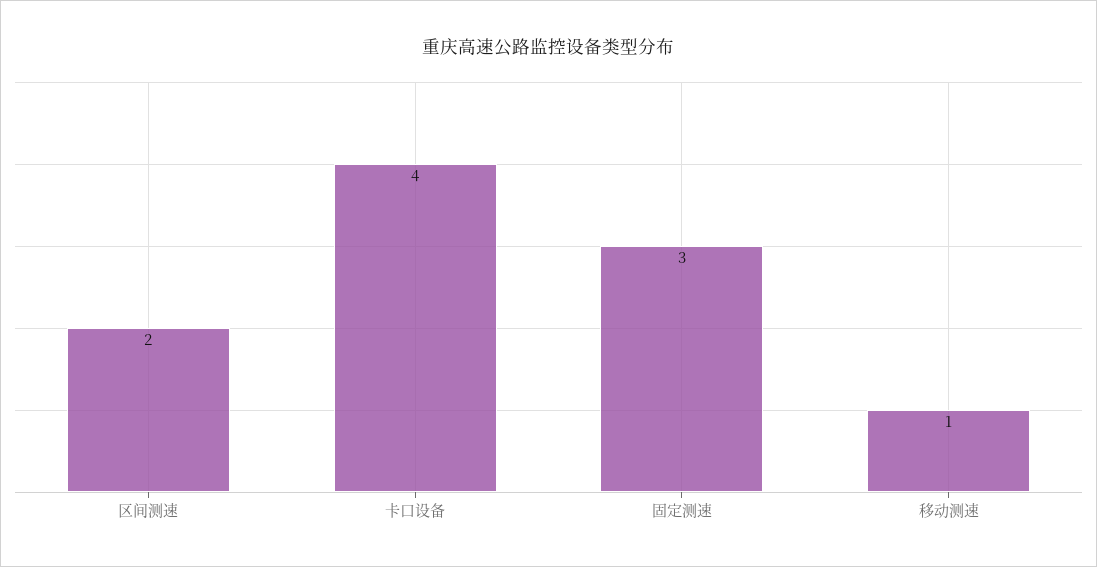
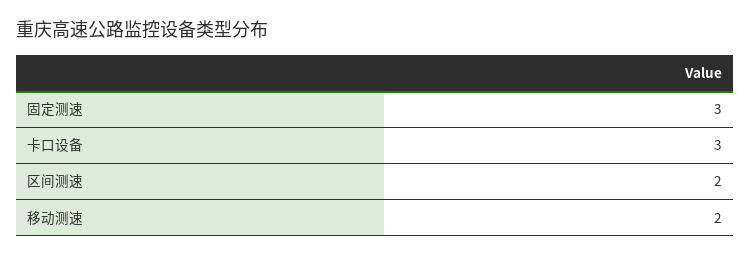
  {
    "区间测速": 2,
-   "卡口设备": 4,
+   "卡口设备": 3,
    "固定测速": 3,
-   "移动测速": 1
+   "移动测速": 2
  }

